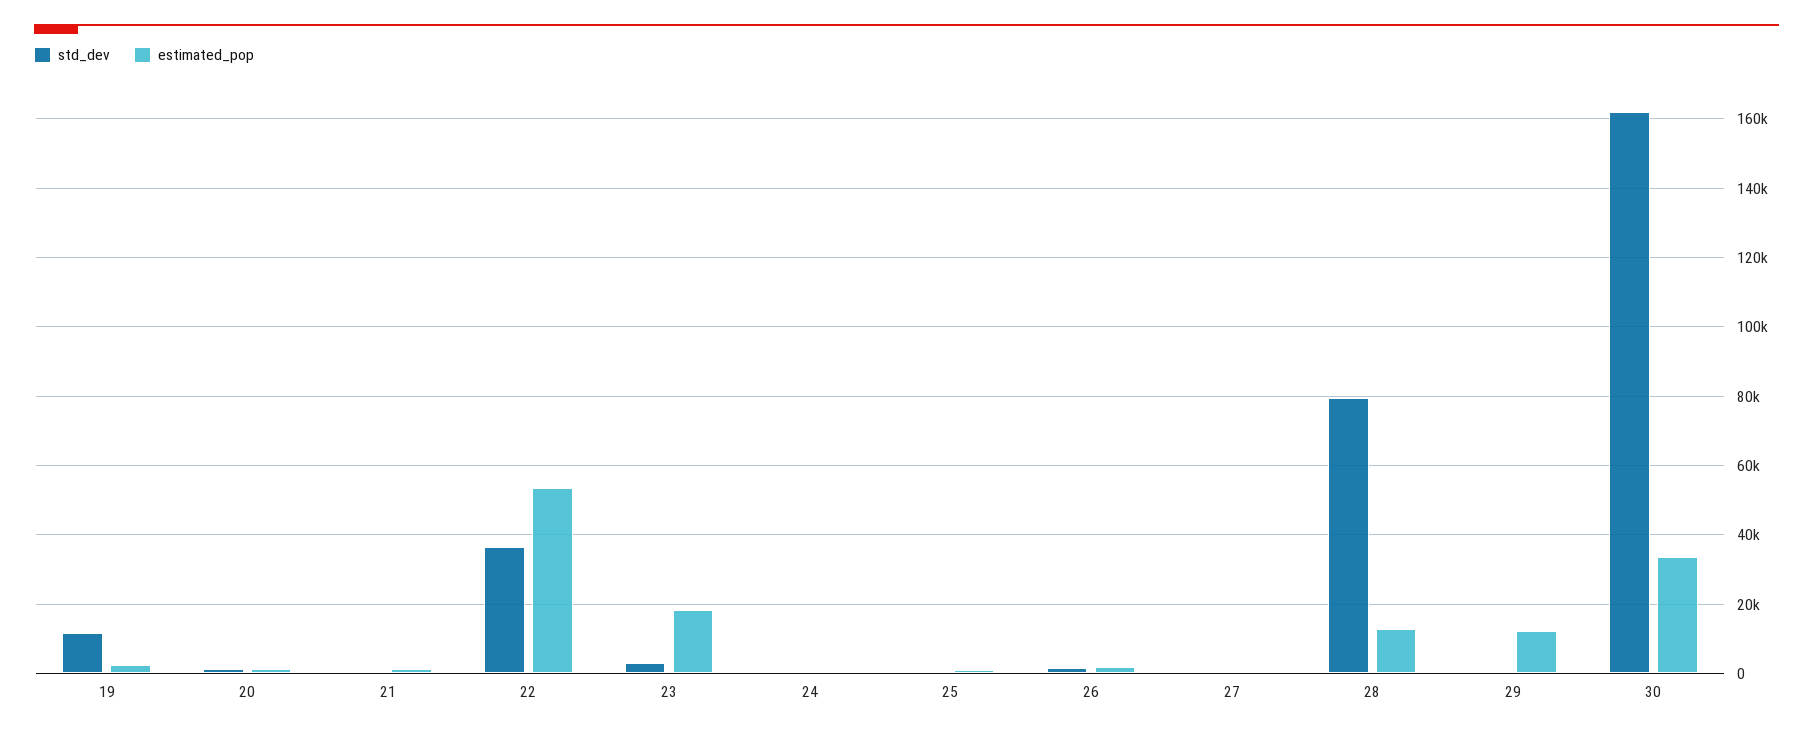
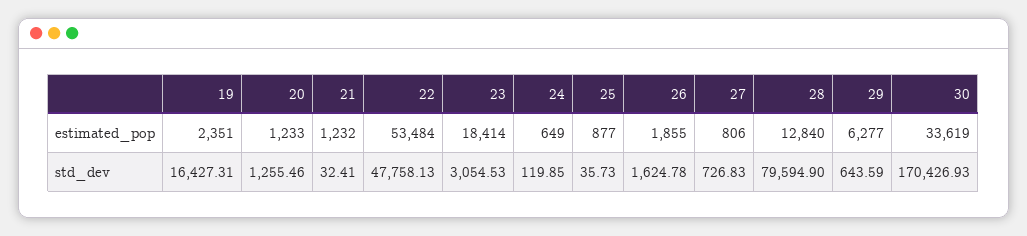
  {
    "std_dev": {
-     "19": 12000,
+     "19": 16427.31,
      "20": 1255.46,
      "21": 32.41,
-     "22": 36000,
+     "22": 47758.13,
      "23": 3054.53,
      "24": 119.85,
      "25": 35.73,
      "26": 1624.78,
      "27": 726.83,
      "28": 79594.9,
      "29": 643.59,
-     "30": 162000
+     "30": 170426.93
    },
    "estimated_pop": {
      "19": 2351,
      "20": 1233,
      "21": 1232,
      "22": 53484,
      "23": 18414,
      "24": 649,
      "25": 877,
      "26": 1855,
      "27": 806,
      "28": 12840,
-     "29": 12000,
+     "29": 6277,
      "30": 33619
    }
  }

